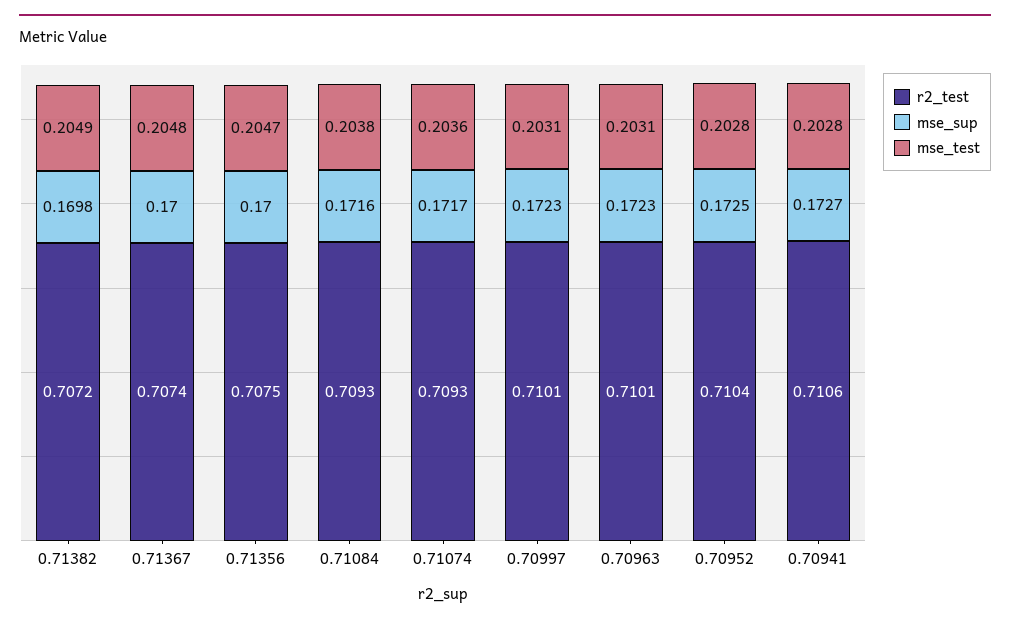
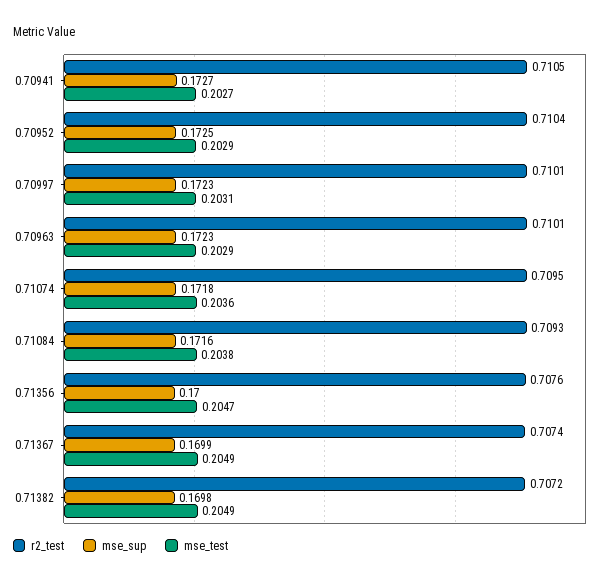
  {
    "r2_test": {
      "0.71382": 0.7072,
      "0.71367": 0.7074,
-     "0.71356": 0.7075,
+     "0.71356": 0.7076,
      "0.71084": 0.7093,
-     "0.71074": 0.7093,
+     "0.71074": 0.7095,
      "0.70997": 0.7101,
      "0.70963": 0.7101,
      "0.70952": 0.7104,
-     "0.70941": 0.7106
+     "0.70941": 0.7105
    },
    "mse_sup": {
      "0.71382": 0.1698,
-     "0.71367": 0.17,
+     "0.71367": 0.1699,
      "0.71356": 0.17,
      "0.71084": 0.1716,
-     "0.71074": 0.1717,
+     "0.71074": 0.1718,
      "0.70997": 0.1723,
      "0.70963": 0.1723,
      "0.70952": 0.1725,
      "0.70941": 0.1727
    },
    "mse_test": {
      "0.71382": 0.2049,
-     "0.71367": 0.2048,
+     "0.71367": 0.2049,
      "0.71356": 0.2047,
      "0.71084": 0.2038,
      "0.71074": 0.2036,
      "0.70997": 0.2031,
-     "0.70963": 0.2031,
+     "0.70963": 0.2029,
-     "0.70952": 0.2028,
+     "0.70952": 0.2029,
-     "0.70941": 0.2028
+     "0.70941": 0.2027
    }
  }

